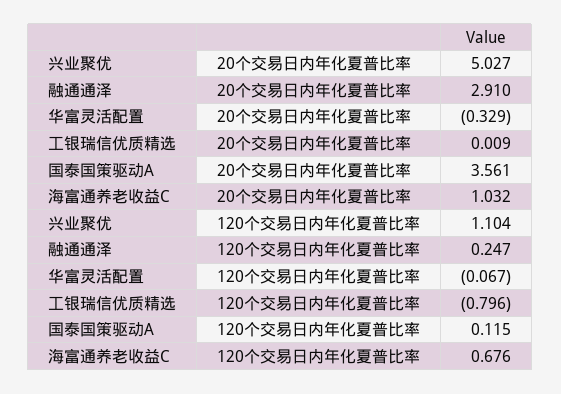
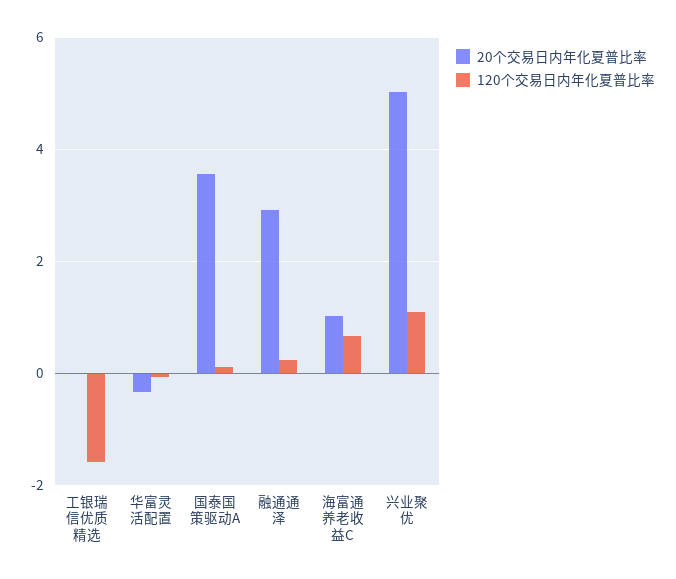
  {
    "20个交易日内年化夏普比率": {
      "兴业聚优": 5.027,
      "融通通泽": 2.91,
      "华富灵活配置": -0.329,
      "工银瑞信优质精选": 0.009,
      "国泰国策驱动A": 3.561,
      "海富通养老收益C": 1.032
    },
    "120个交易日内年化夏普比率": {
      "兴业聚优": 1.104,
      "融通通泽": 0.247,
      "华富灵活配置": -0.067,
-     "工银瑞信优质精选": -0.796,
+     "工银瑞信优质精选": -1.6,
      "国泰国策驱动A": 0.115,
      "海富通养老收益C": 0.676
    }
  }

